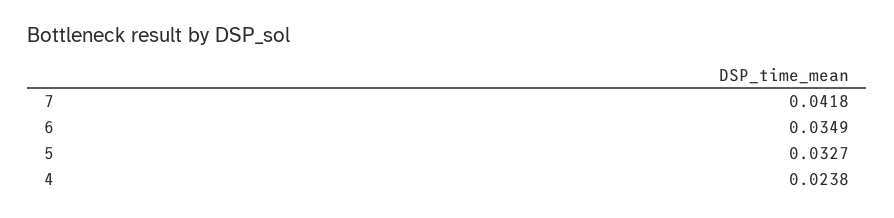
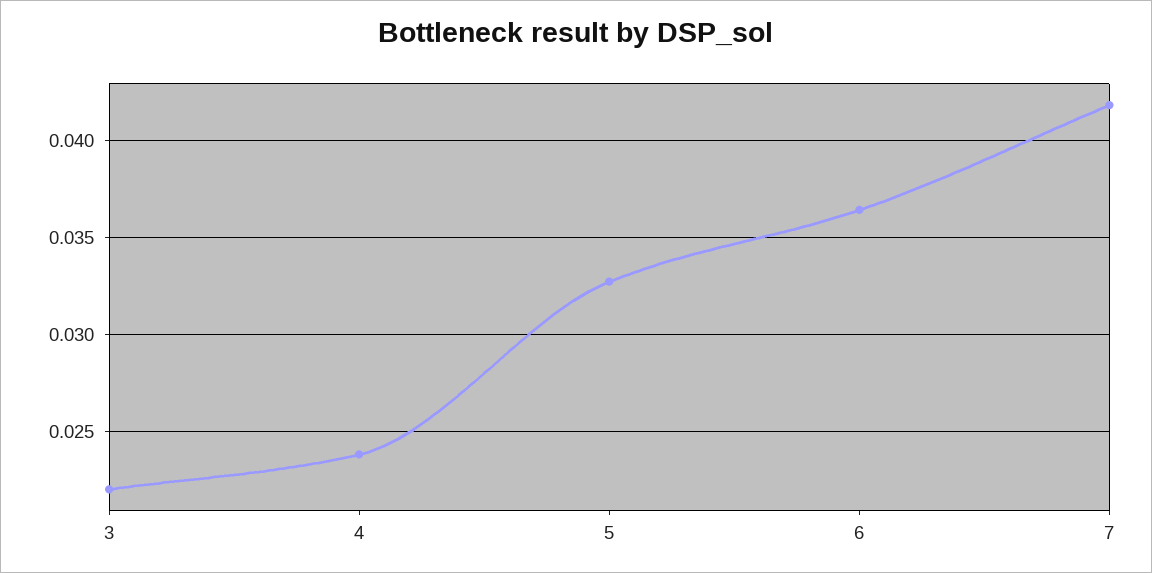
  {
    "7": 0.0418,
-   "6": 0.0349,
+   "6": 0.0365,
    "5": 0.0327,
-   "4": 0.0238
+   "4": 0.0238,
+   "3": 0.022
  }

